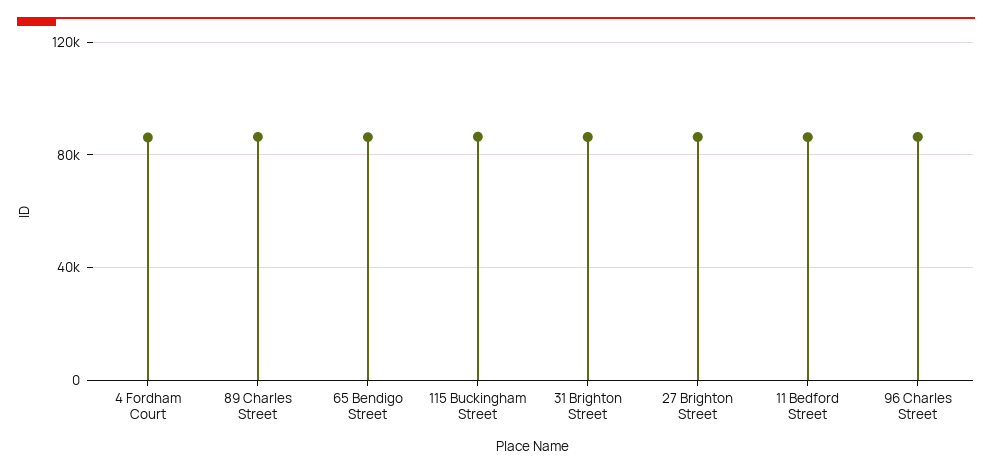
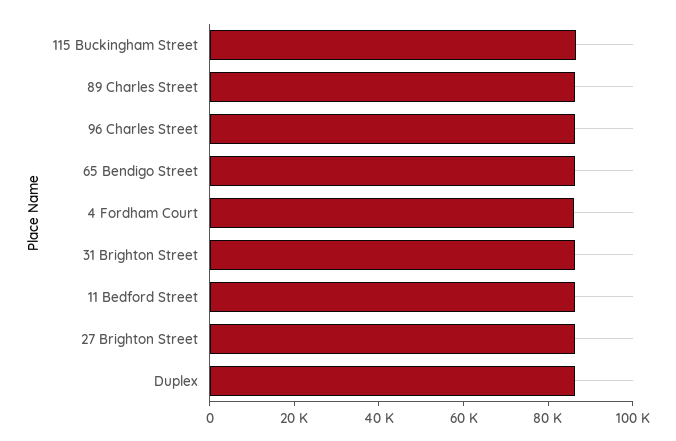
  {
    "4 Fordham Court": 85000,
    "89 Charles Street": 85000,
    "65 Bendigo Street": 85000,
    "115 Buckingham Street": 85000,
    "31 Brighton Street": 85000,
    "27 Brighton Street": 85000,
    "11 Bedford Street": 85000,
-   "96 Charles Street": 85000
+   "96 Charles Street": 85000,
+   "Duplex": 85000
  }

